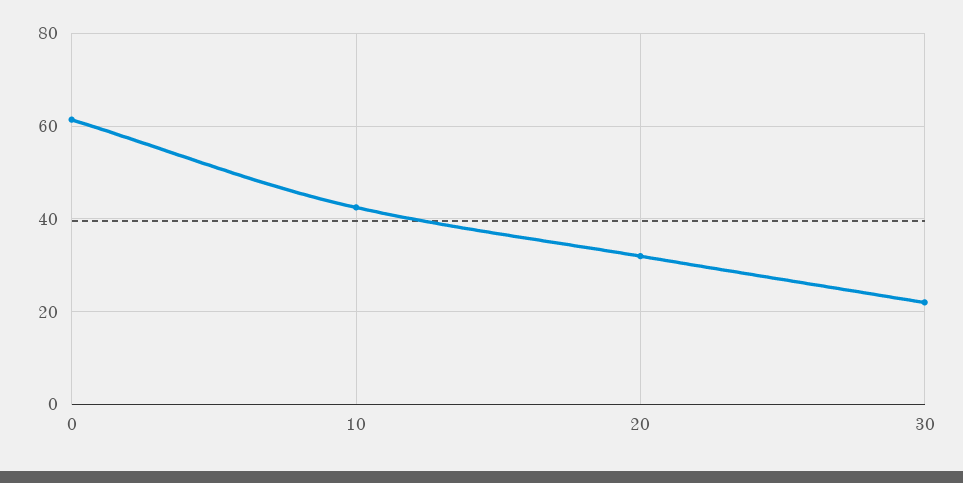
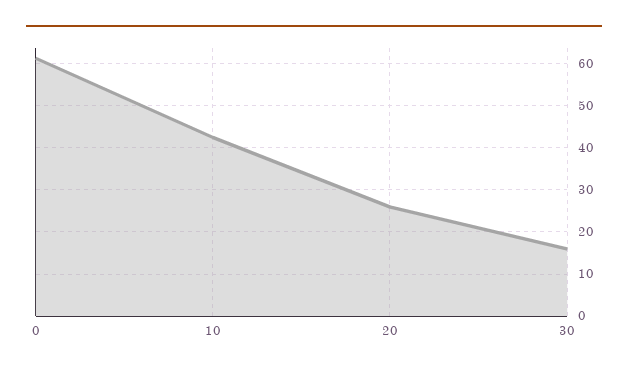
  {
    "0": 62,
    "10": 42,
-   "20": 32,
+   "20": 26,
-   "30": 22
+   "30": 16
  }

